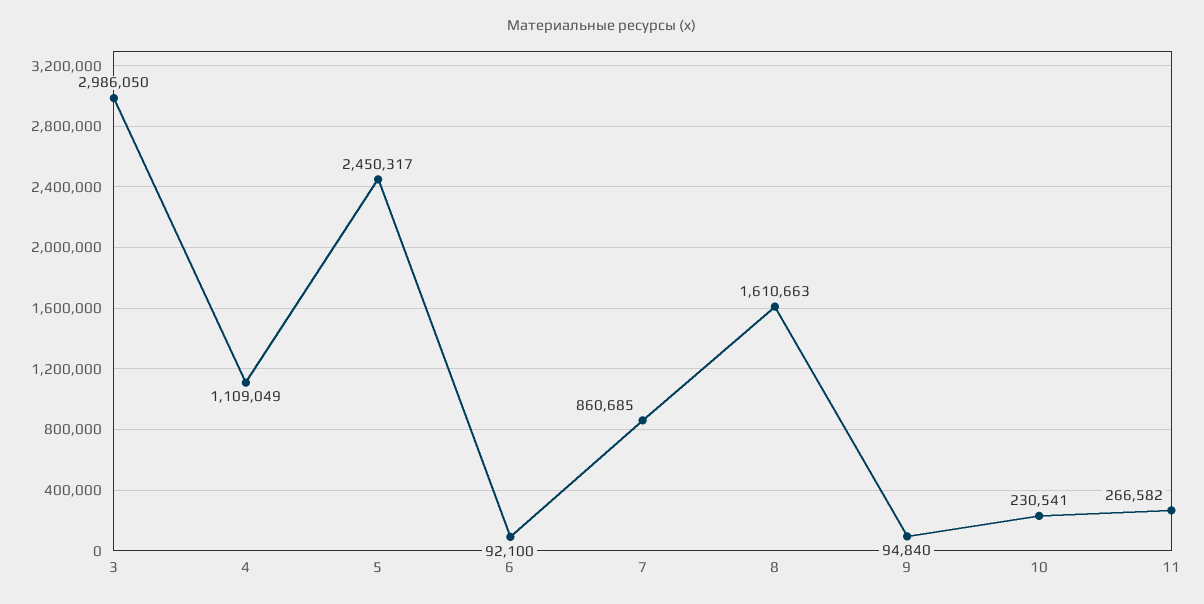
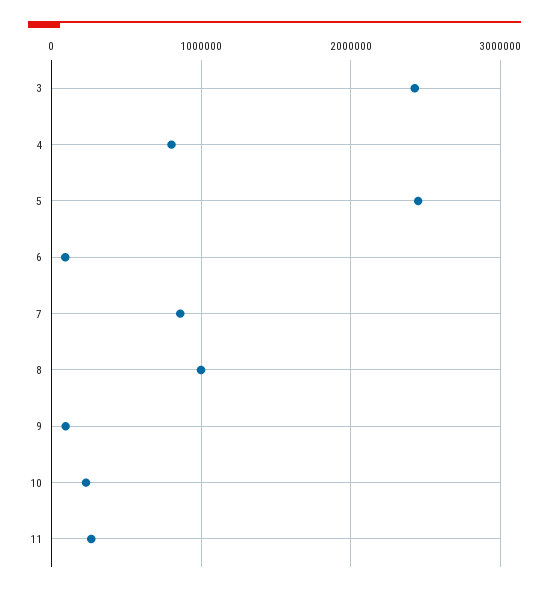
  {
-   "3": 2986050,
+   "3": 2400000,
-   "4": 1109049,
+   "4": 800000,
    "5": 2450317,
    "6": 92100,
    "7": 860685,
-   "8": 1610663,
+   "8": 1000000,
    "9": 94840,
    "10": 230541,
    "11": 266582
  }

